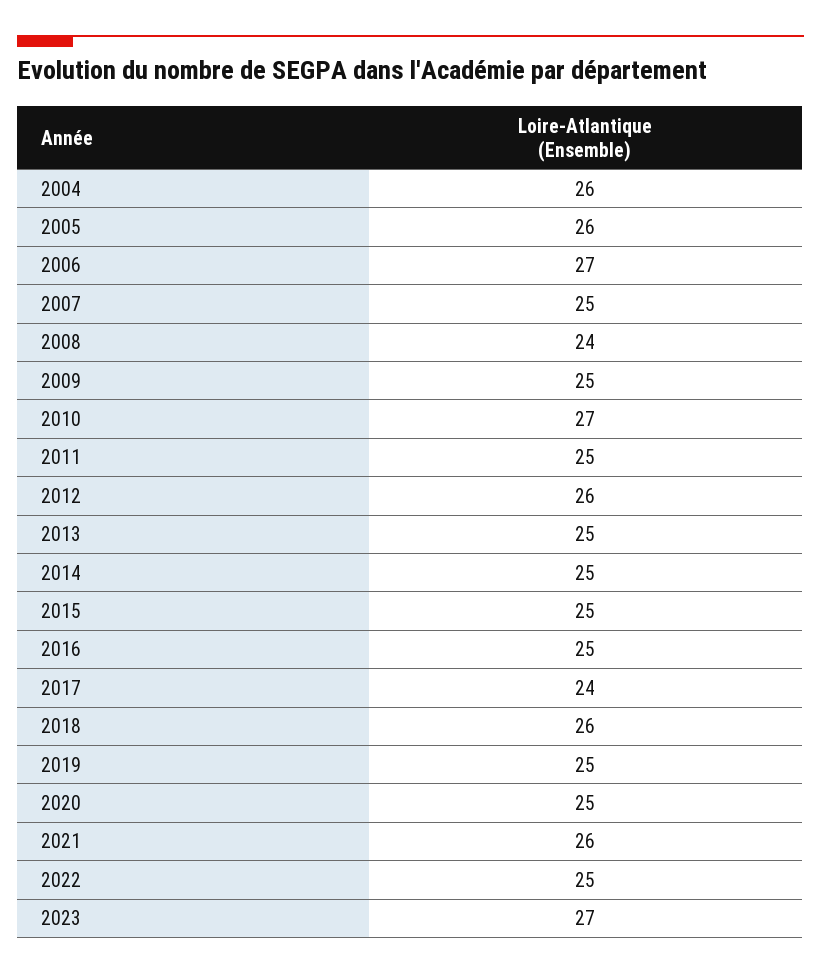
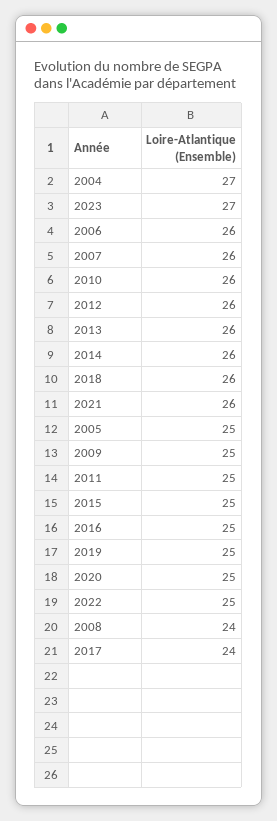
  {
-   "2004": 26,
+   "2004": 27,
-   "2005": 26,
+   "2005": 25,
-   "2006": 27,
+   "2006": 26,
-   "2007": 25,
+   "2007": 26,
    "2008": 24,
    "2009": 25,
-   "2010": 27,
+   "2010": 26,
    "2011": 25,
    "2012": 26,
-   "2013": 25,
+   "2013": 26,
-   "2014": 25,
+   "2014": 26,
    "2015": 25,
    "2016": 25,
    "2017": 24,
    "2018": 26,
    "2019": 25,
    "2020": 25,
    "2021": 26,
    "2022": 25,
    "2023": 27
  }

